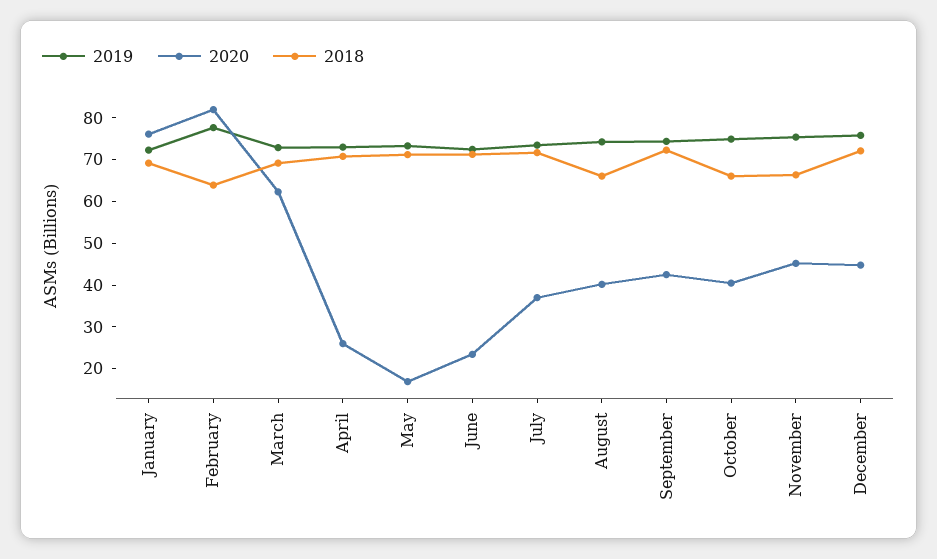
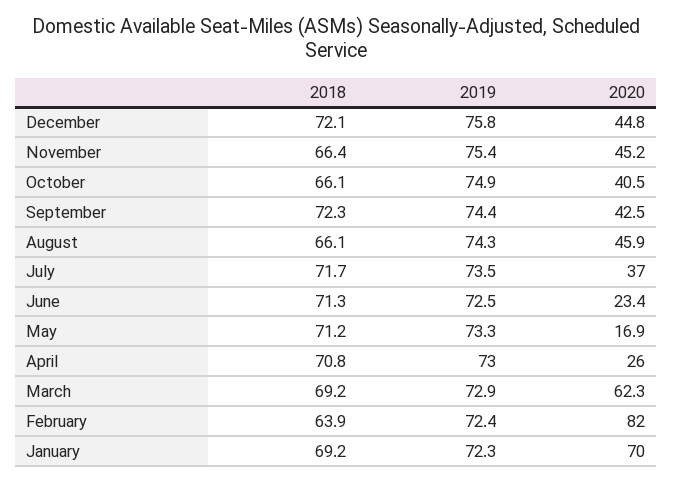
  {
    "2019": {
      "January": 72.3,
-     "February": 78,
+     "February": 72.4,
      "March": 72.9,
      "April": 73,
      "May": 73.3,
      "June": 72.5,
      "July": 73.5,
      "August": 74.3,
      "September": 74.4,
      "October": 74.9,
      "November": 75.4,
      "December": 75.8
    },
    "2020": {
-     "January": 76,
+     "January": 70,
      "February": 82,
      "March": 62.3,
      "April": 26,
      "May": 16.9,
      "June": 23.4,
      "July": 37,
-     "August": 40,
+     "August": 45.9,
      "September": 42.5,
      "October": 40.5,
      "November": 45.2,
      "December": 44.8
    },
    "2018": {
      "January": 69.2,
      "February": 63.9,
      "March": 69.2,
      "April": 70.8,
      "May": 71.2,
      "June": 71.3,
      "July": 71.7,
      "August": 66.1,
      "September": 72.3,
      "October": 66.1,
      "November": 66.4,
      "December": 72.1
    }
  }

